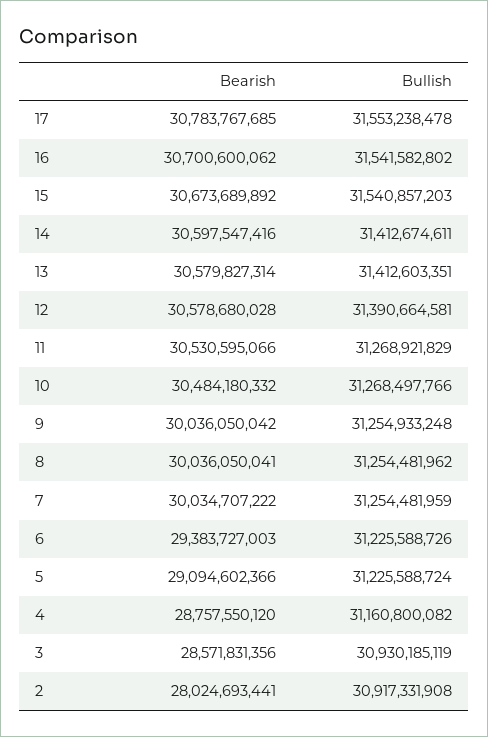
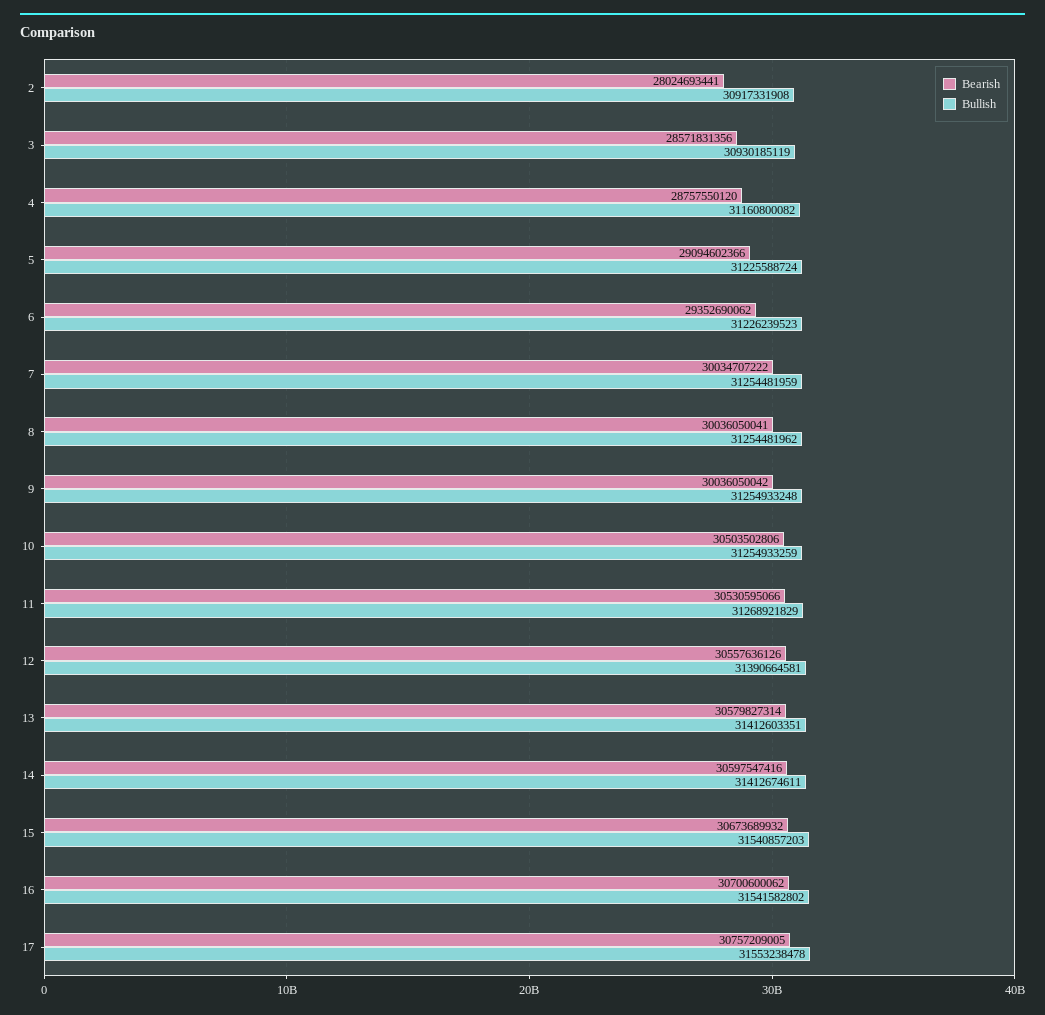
  {
    "Bearish": {
-     "17": 30783767685,
+     "17": 30757209005,
      "16": 30700600062,
-     "15": 30673689892,
+     "15": 30673689932,
      "14": 30597547416,
      "13": 30579827314,
-     "12": 30578680028,
+     "12": 30557636126,
      "11": 30530595066,
-     "10": 30484180332,
+     "10": 30503502806,
      "9": 30036050042,
      "8": 30036050041,
      "7": 30034707222,
-     "6": 29383727003,
+     "6": 29352690062,
      "5": 29094602366,
      "4": 28757550120,
      "3": 28571831356,
      "2": 28024693441
    },
    "Bullish": {
      "17": 31553238478,
      "16": 31541582802,
      "15": 31540857203,
      "14": 31412674611,
      "13": 31412603351,
      "12": 31390664581,
      "11": 31268921829,
-     "10": 31268497766,
+     "10": 31254933259,
      "9": 31254933248,
      "8": 31254481962,
      "7": 31254481959,
-     "6": 31225588726,
+     "6": 31226239523,
      "5": 31225588724,
      "4": 31160800082,
      "3": 30930185119,
      "2": 30917331908
    }
  }

